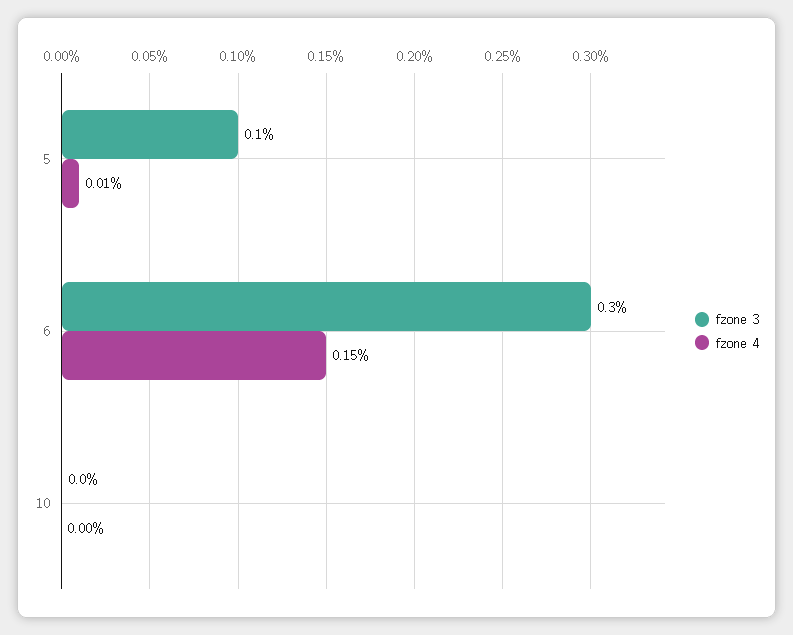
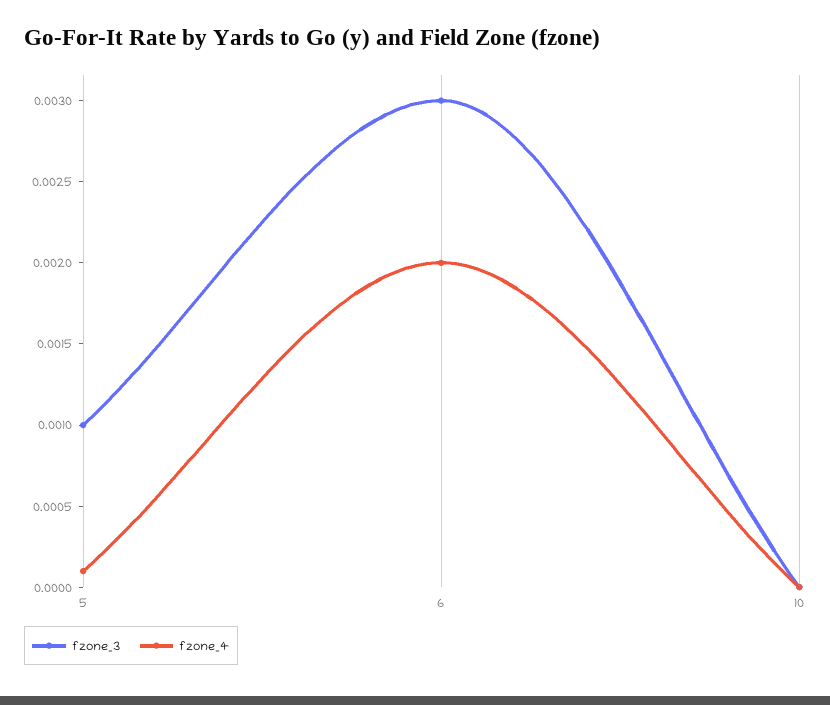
  {
    "fzone 3": {
      "5": 0.001,
      "6": 0.003,
      "10": 0
    },
    "fzone 4": {
      "5": 0.0001,
-     "6": 0.0015,
+     "6": 0.002,
      "10": 0
    }
  }

